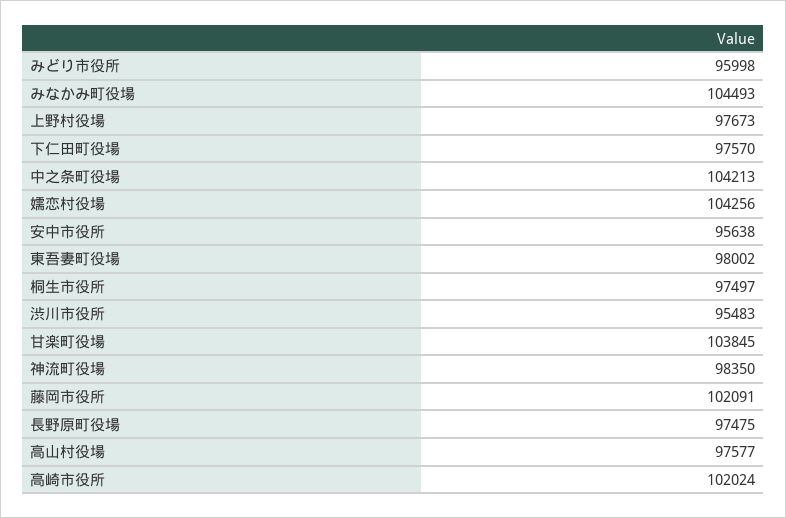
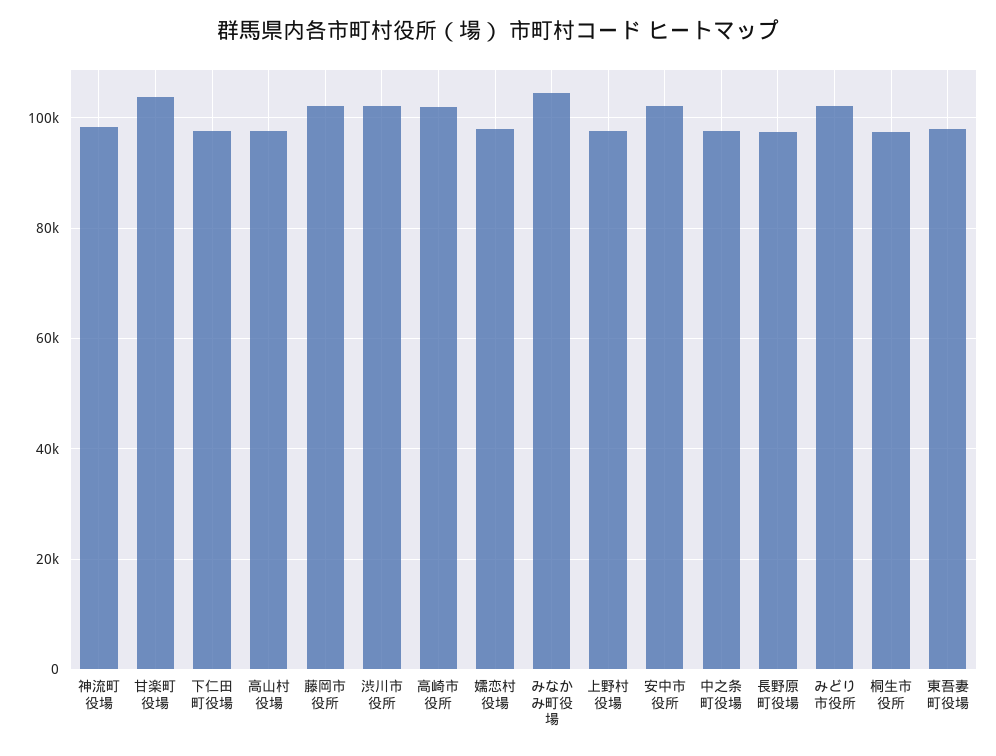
  {
-   "みどり市役所": 95998,
+   "みどり市役所": 102000,
    "みなかみ町役場": 104493,
    "上野村役場": 97673,
    "下仁田町役場": 97570,
-   "中之条町役場": 104213,
+   "中之条町役場": 98000,
-   "嬬恋村役場": 104256,
+   "嬬恋村役場": 98000,
-   "安中市役所": 95638,
+   "安中市役所": 102000,
    "東吾妻町役場": 98002,
    "桐生市役所": 97497,
-   "渋川市役所": 95483,
+   "渋川市役所": 102000,
    "甘楽町役場": 103845,
    "神流町役場": 98350,
    "藤岡市役所": 102091,
    "長野原町役場": 97475,
    "高山村役場": 97577,
    "高崎市役所": 102024
  }

